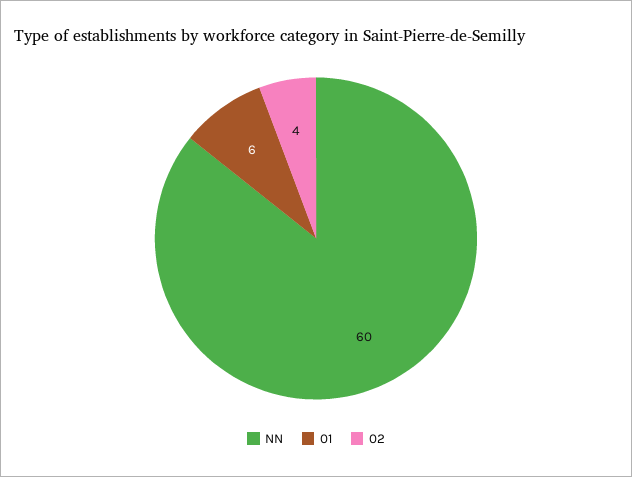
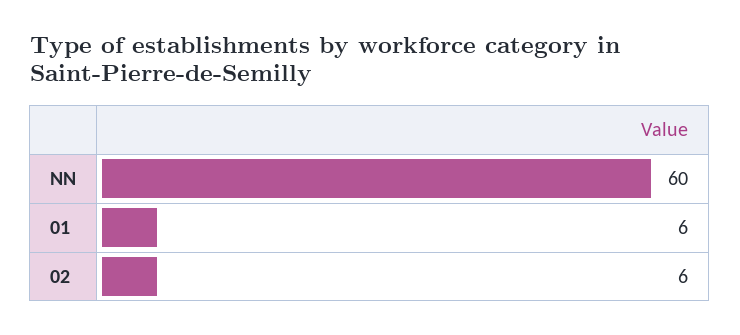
  {
    "NN": 60,
    "01": 6,
-   "02": 4
+   "02": 6
  }

